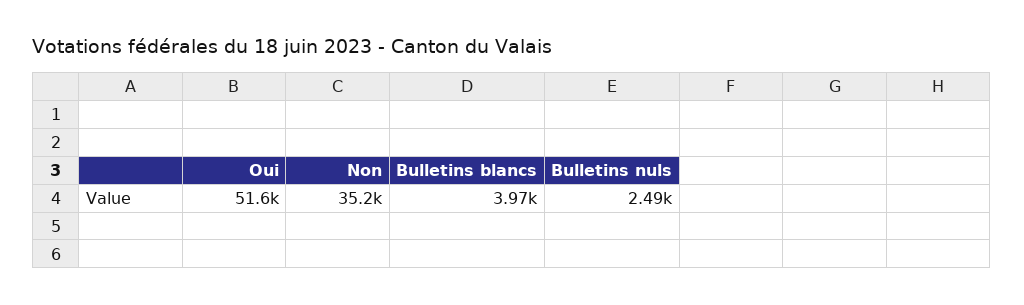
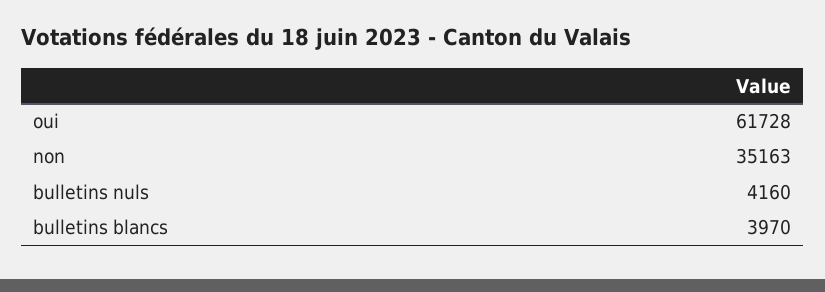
  {
-   "Oui": 51600,
+   "Oui": 61728,
    "Non": 35163,
    "Bulletins blancs": 3970,
-   "Bulletins nuls": 2490
+   "Bulletins nuls": 4160
  }

